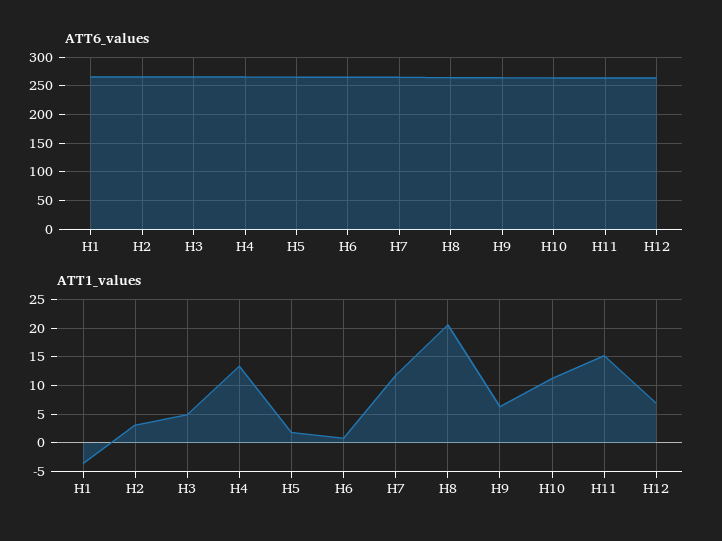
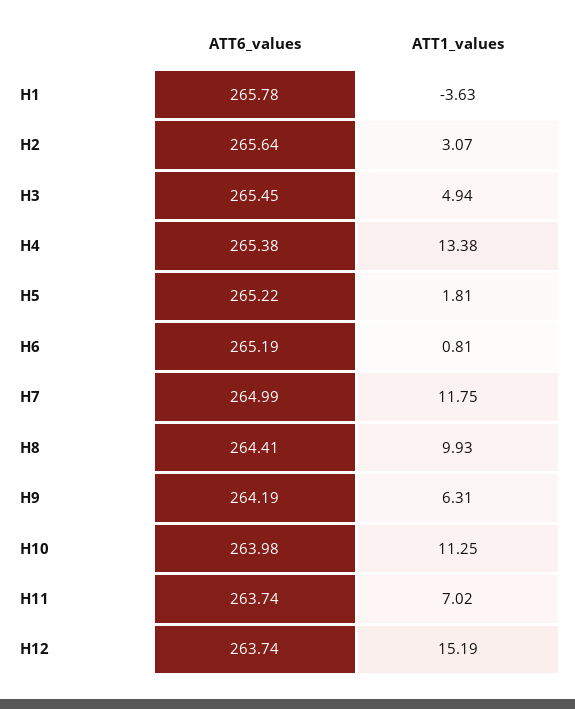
  {
    "ATT6_values": {
      "H1": 265.78,
      "H2": 265.64,
      "H3": 265.45,
      "H4": 265.38,
      "H5": 265.22,
      "H6": 265.19,
      "H7": 264.99,
      "H8": 264.41,
      "H9": 264.19,
      "H10": 263.98,
      "H11": 263.74,
      "H12": 263.74
    },
    "ATT1_values": {
      "H1": -3.63,
      "H2": 3.07,
      "H3": 4.94,
      "H4": 13.38,
      "H5": 1.81,
      "H6": 0.81,
      "H7": 11.75,
-     "H8": 20,
+     "H8": 9.93,
      "H9": 6.31,
      "H10": 11.25,
-     "H11": 15,
+     "H11": 7.02,
-     "H12": 7.5
+     "H12": 15.19
    }
  }

